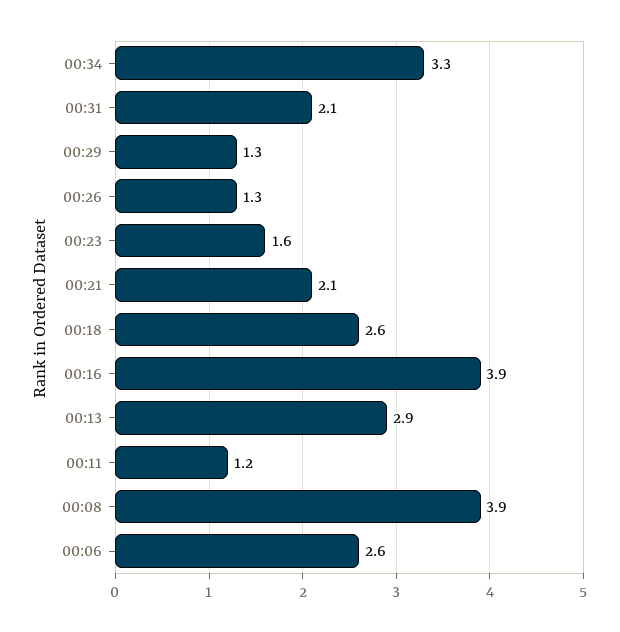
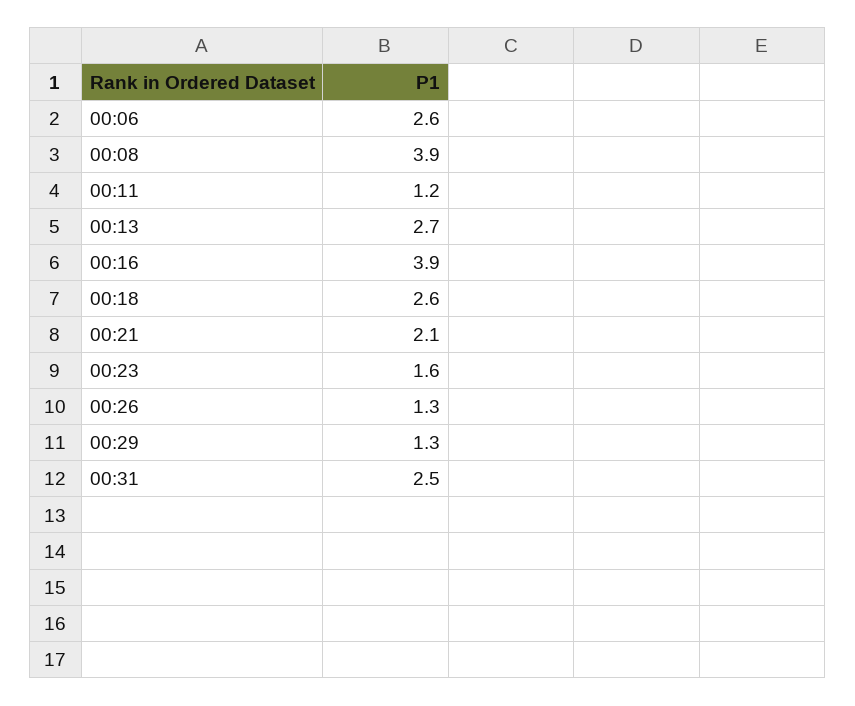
  {
-   "00:34": 3.3,
-   "00:31": 2.1,
+   "00:31": 2.5,
    "00:29": 1.3,
    "00:26": 1.3,
    "00:23": 1.6,
    "00:21": 2.1,
    "00:18": 2.6,
    "00:16": 3.9,
-   "00:13": 2.9,
+   "00:13": 2.7,
    "00:11": 1.2,
    "00:08": 3.9,
    "00:06": 2.6
  }

